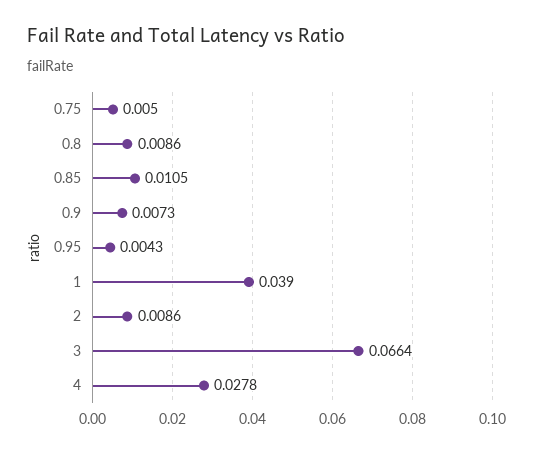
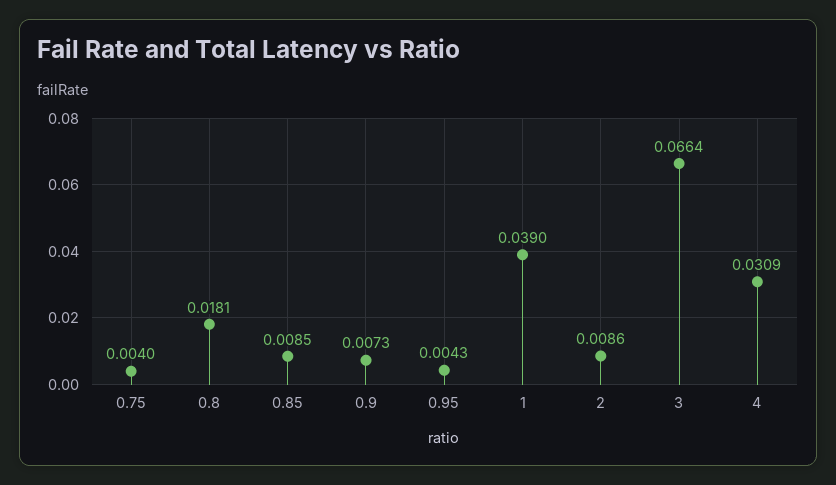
  {
-   "0.75": 0.005,
+   "0.75": 0.004,
-   "0.8": 0.0086,
+   "0.8": 0.0181,
-   "0.85": 0.0105,
+   "0.85": 0.0085,
    "0.9": 0.0073,
    "0.95": 0.0043,
    "1": 0.039,
    "2": 0.0086,
    "3": 0.0664,
-   "4": 0.0278
+   "4": 0.0309
  }

